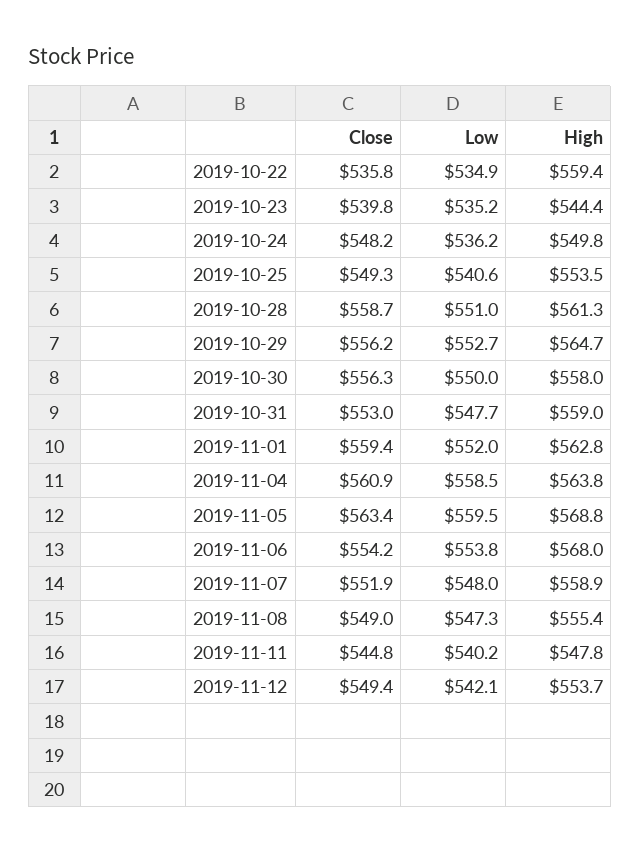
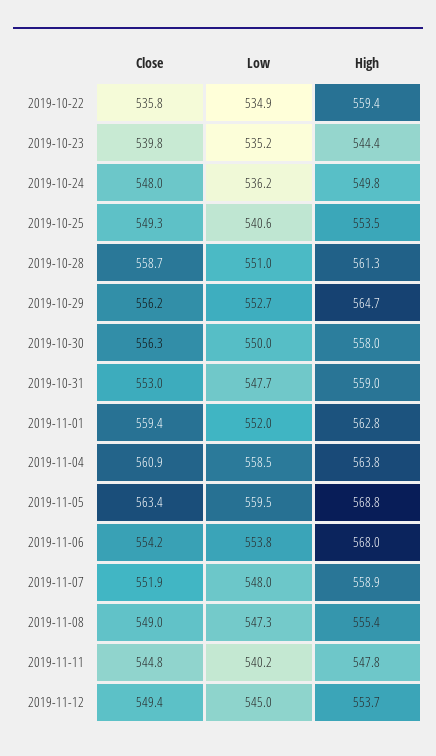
  {
    "Close": {
      "2019-10-22": 535.8,
      "2019-10-23": 539.8,
-     "2019-10-24": 548.2,
+     "2019-10-24": 548,
      "2019-10-25": 549.3,
      "2019-10-28": 558.7,
      "2019-10-29": 556.2,
      "2019-10-30": 556.3,
      "2019-10-31": 553,
      "2019-11-01": 559.4,
      "2019-11-04": 560.9,
      "2019-11-05": 563.4,
      "2019-11-06": 554.2,
      "2019-11-07": 551.9,
      "2019-11-08": 549,
      "2019-11-11": 544.8,
      "2019-11-12": 549.4
    },
    "Low": {
      "2019-10-22": 534.9,
      "2019-10-23": 535.2,
      "2019-10-24": 536.2,
      "2019-10-25": 540.6,
      "2019-10-28": 551,
      "2019-10-29": 552.7,
      "2019-10-30": 550,
      "2019-10-31": 547.7,
      "2019-11-01": 552,
      "2019-11-04": 558.5,
      "2019-11-05": 559.5,
      "2019-11-06": 553.8,
      "2019-11-07": 548,
      "2019-11-08": 547.3,
      "2019-11-11": 540.2,
-     "2019-11-12": 542.1
+     "2019-11-12": 545
    },
    "High": {
      "2019-10-22": 559.4,
      "2019-10-23": 544.4,
      "2019-10-24": 549.8,
      "2019-10-25": 553.5,
      "2019-10-28": 561.3,
      "2019-10-29": 564.7,
      "2019-10-30": 558,
      "2019-10-31": 559,
      "2019-11-01": 562.8,
      "2019-11-04": 563.8,
      "2019-11-05": 568.8,
      "2019-11-06": 568,
      "2019-11-07": 558.9,
      "2019-11-08": 555.4,
      "2019-11-11": 547.8,
      "2019-11-12": 553.7
    }
  }

